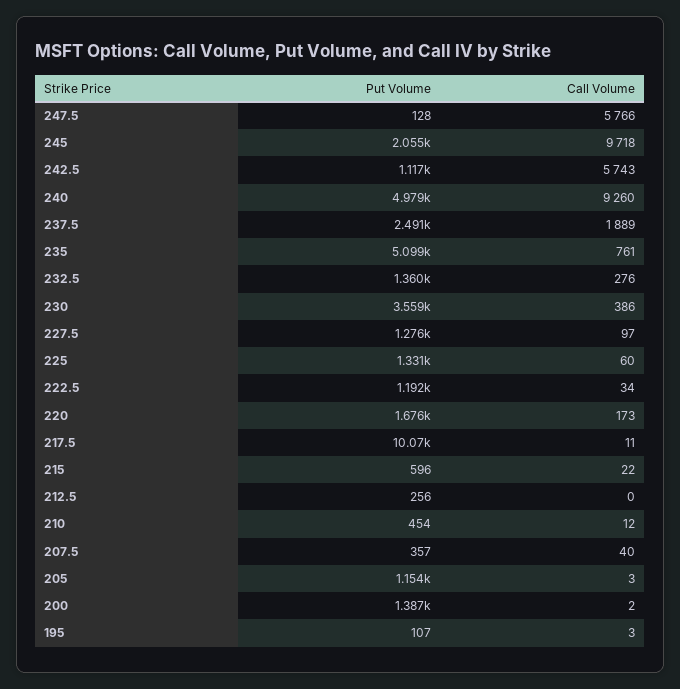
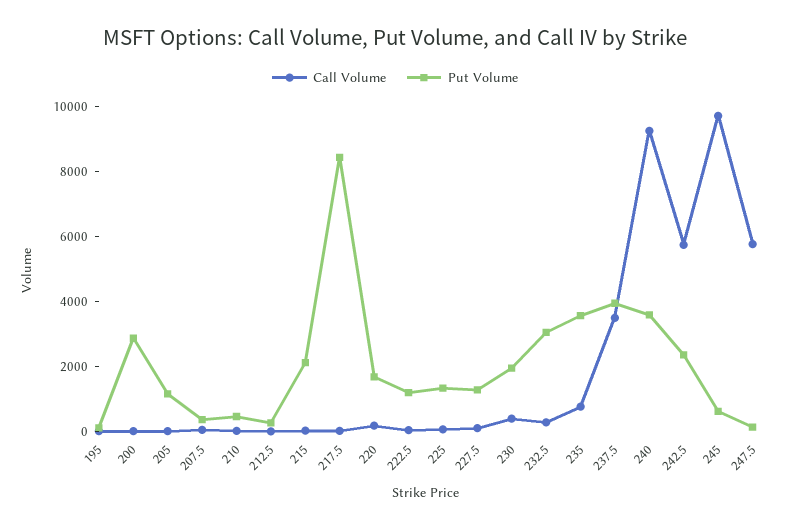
  {
    "Put Volume": {
      "247.5": 128,
-     "245": 2055,
+     "245": 500,
-     "242.5": 1117,
+     "242.5": 2500,
-     "240": 4979,
+     "240": 3500,
-     "237.5": 2491,
+     "237.5": 4000,
-     "235": 5099,
+     "235": 3500,
-     "232.5": 1360,
+     "232.5": 3000,
-     "230": 3559,
+     "230": 2000,
      "227.5": 1276,
      "225": 1331,
      "222.5": 1192,
      "220": 1676,
-     "217.5": 10070,
+     "217.5": 8500,
-     "215": 596,
+     "215": 2000,
      "212.5": 256,
      "210": 454,
      "207.5": 357,
      "205": 1154,
-     "200": 1387,
+     "200": 3000,
      "195": 107
    },
    "Call Volume": {
      "247.5": 5766,
      "245": 9718,
      "242.5": 5743,
      "240": 9260,
-     "237.5": 1889,
+     "237.5": 3500,
      "235": 761,
      "232.5": 276,
      "230": 386,
      "227.5": 97,
      "225": 60,
      "222.5": 34,
      "220": 173,
      "217.5": 11,
      "215": 22,
      "212.5": 0,
      "210": 12,
      "207.5": 40,
      "205": 3,
      "200": 2,
      "195": 3
    }
  }

